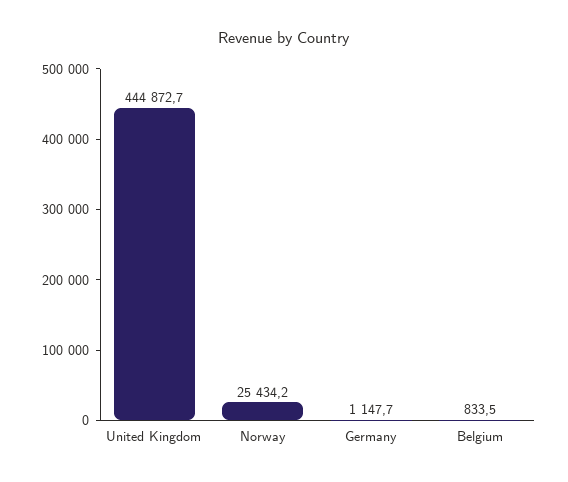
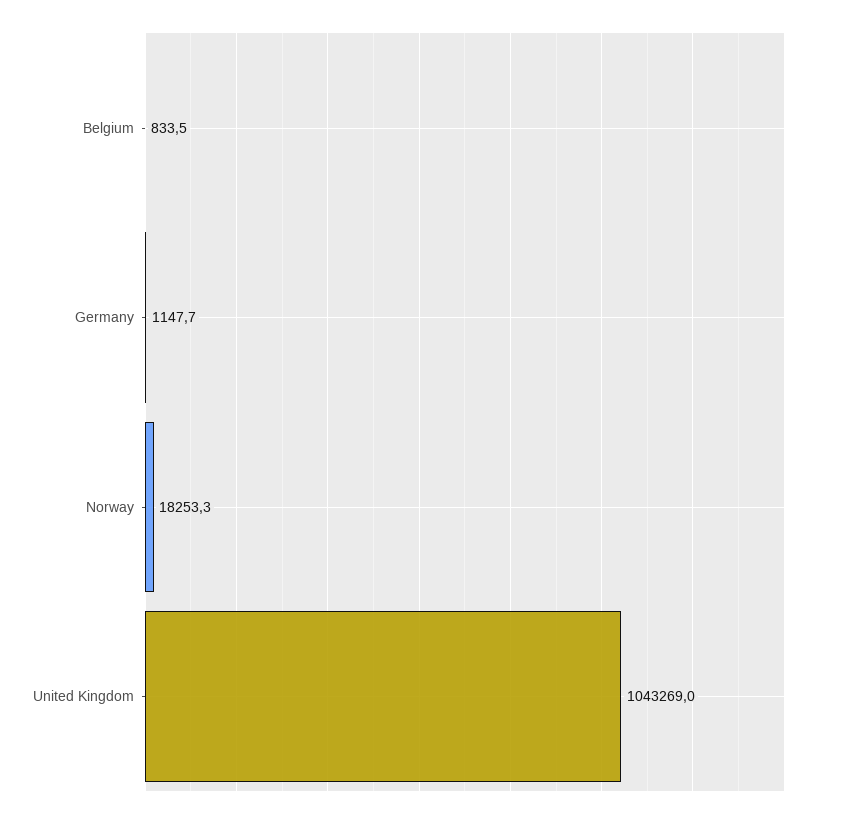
  {
-   "United Kingdom": 444872.7,
+   "United Kingdom": 1043269,
-   "Norway": 25434.2,
+   "Norway": 18253.3,
    "Germany": 1147.7,
    "Belgium": 833.5
  }

